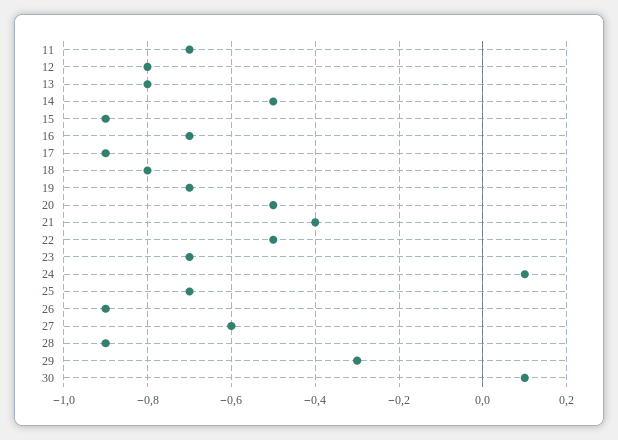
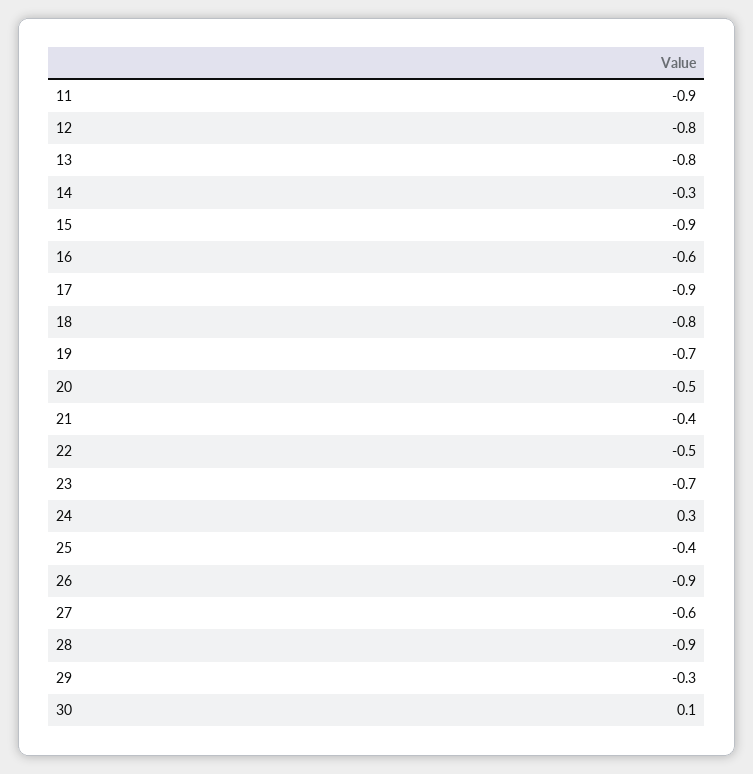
  {
-   "11": -0.7,
+   "11": -0.9,
    "12": -0.8,
    "13": -0.8,
-   "14": -0.5,
+   "14": -0.3,
    "15": -0.9,
-   "16": -0.7,
+   "16": -0.6,
    "17": -0.9,
    "18": -0.8,
    "19": -0.7,
    "20": -0.5,
    "21": -0.4,
    "22": -0.5,
    "23": -0.7,
-   "24": 0.1,
+   "24": 0.3,
-   "25": -0.7,
+   "25": -0.4,
    "26": -0.9,
    "27": -0.6,
    "28": -0.9,
    "29": -0.3,
    "30": 0.1
  }

